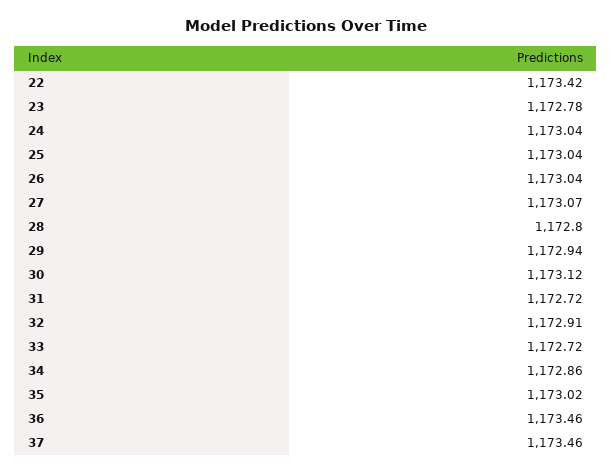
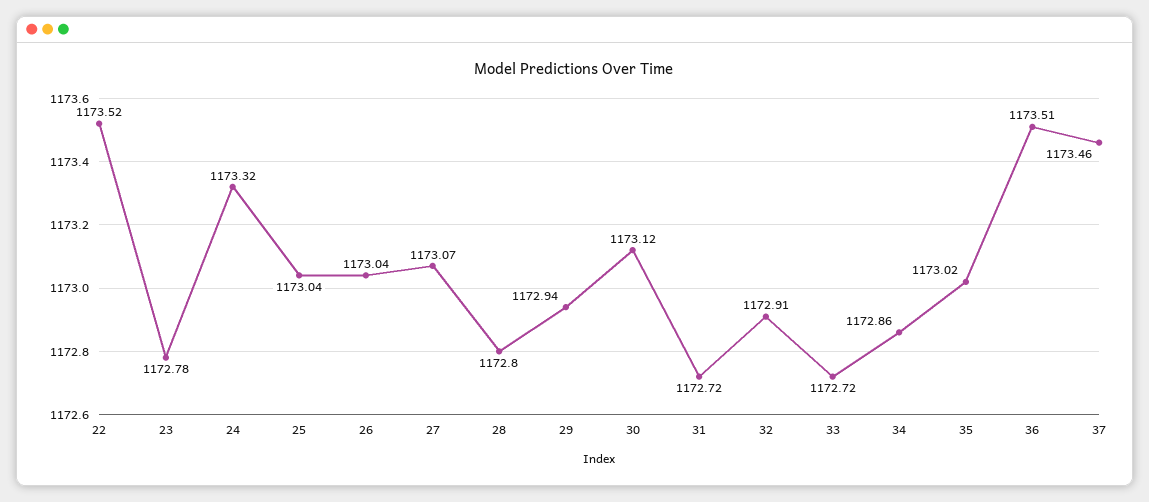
  {
-   "22": 1173.42,
+   "22": 1173.52,
    "23": 1172.78,
-   "24": 1173.04,
+   "24": 1173.32,
    "25": 1173.04,
    "26": 1173.04,
    "27": 1173.07,
    "28": 1172.8,
    "29": 1172.94,
    "30": 1173.12,
    "31": 1172.72,
    "32": 1172.91,
    "33": 1172.72,
    "34": 1172.86,
    "35": 1173.02,
-   "36": 1173.46,
+   "36": 1173.51,
    "37": 1173.46
  }

